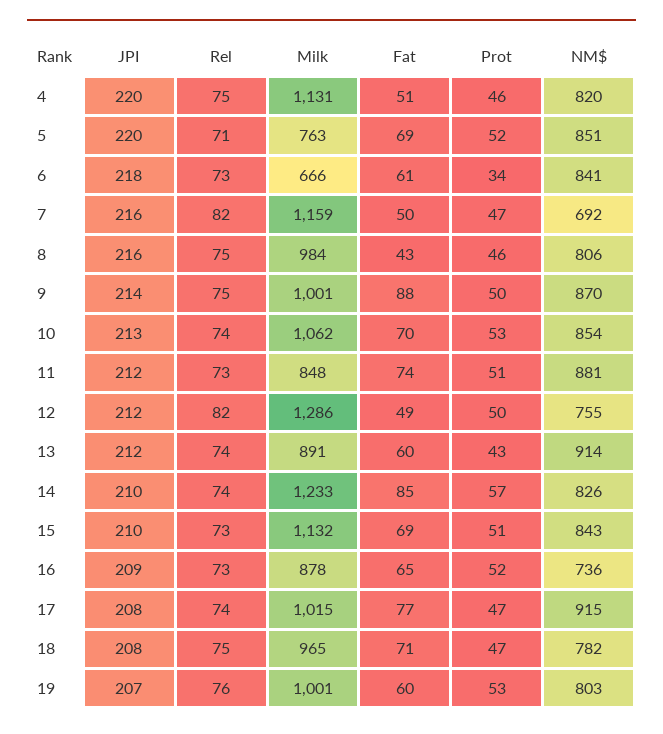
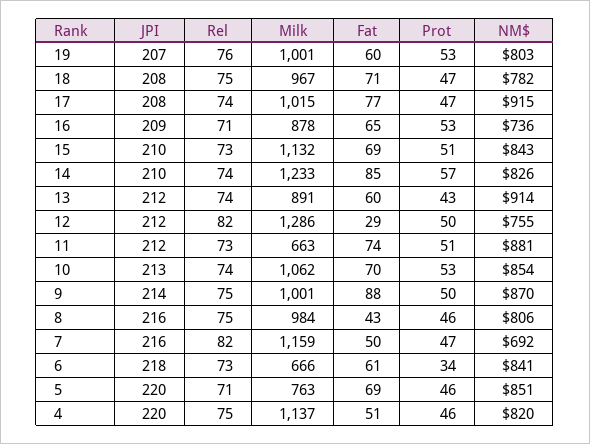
  {
    "JPI": {
      "4": 220,
      "5": 220,
      "6": 218,
      "7": 216,
      "8": 216,
      "9": 214,
      "10": 213,
      "11": 212,
      "12": 212,
      "13": 212,
      "14": 210,
      "15": 210,
      "16": 209,
      "17": 208,
      "18": 208,
      "19": 207
    },
    "Rel": {
      "4": 75,
      "5": 71,
      "6": 73,
      "7": 82,
      "8": 75,
      "9": 75,
      "10": 74,
      "11": 73,
      "12": 82,
      "13": 74,
      "14": 74,
      "15": 73,
-     "16": 73,
+     "16": 71,
      "17": 74,
      "18": 75,
      "19": 76
    },
    "Milk": {
-     "4": 1131,
+     "4": 1137,
      "5": 763,
      "6": 666,
      "7": 1159,
      "8": 984,
      "9": 1001,
      "10": 1062,
-     "11": 848,
+     "11": 663,
      "12": 1286,
      "13": 891,
      "14": 1233,
      "15": 1132,
      "16": 878,
      "17": 1015,
-     "18": 965,
+     "18": 967,
      "19": 1001
    },
    "Fat": {
      "4": 51,
      "5": 69,
      "6": 61,
      "7": 50,
      "8": 43,
      "9": 88,
      "10": 70,
      "11": 74,
-     "12": 49,
+     "12": 29,
      "13": 60,
      "14": 85,
      "15": 69,
      "16": 65,
      "17": 77,
      "18": 71,
      "19": 60
    },
    "Prot": {
      "4": 46,
-     "5": 52,
+     "5": 46,
      "6": 34,
      "7": 47,
      "8": 46,
      "9": 50,
      "10": 53,
      "11": 51,
      "12": 50,
      "13": 43,
      "14": 57,
      "15": 51,
-     "16": 52,
+     "16": 53,
      "17": 47,
      "18": 47,
      "19": 53
    },
    "NM$": {
      "4": 820,
      "5": 851,
      "6": 841,
      "7": 692,
      "8": 806,
      "9": 870,
      "10": 854,
      "11": 881,
      "12": 755,
      "13": 914,
      "14": 826,
      "15": 843,
      "16": 736,
      "17": 915,
      "18": 782,
      "19": 803
    }
  }

